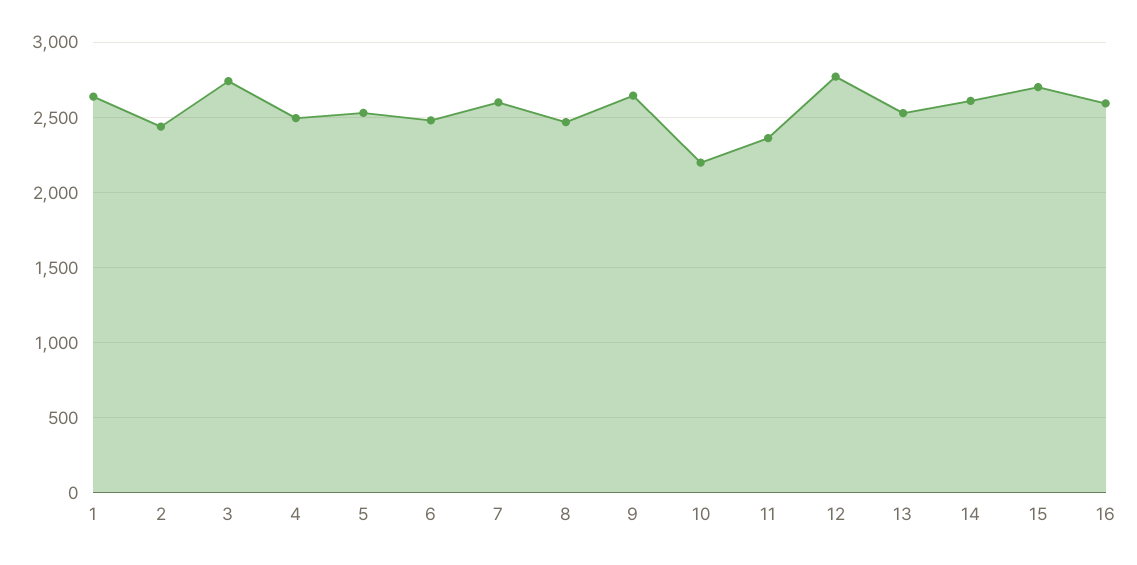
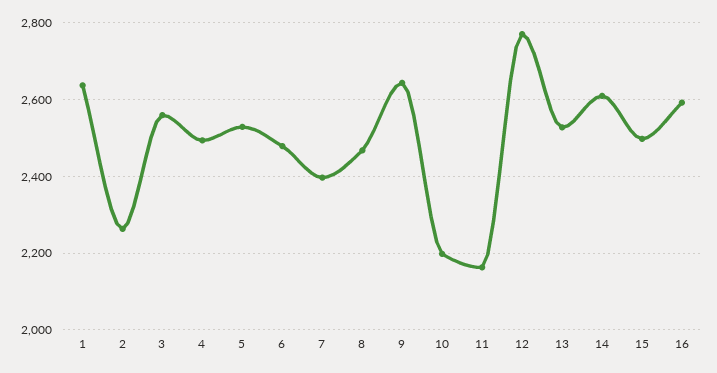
  {
    "1": 2640,
-   "2": 2450,
+   "2": 2260,
-   "3": 2750,
+   "3": 2560,
    "4": 2500,
    "5": 2520,
    "6": 2480,
-   "7": 2600,
+   "7": 2400,
    "8": 2460,
    "9": 2640,
    "10": 2200,
-   "11": 2350,
+   "11": 2160,
    "12": 2780,
    "13": 2520,
    "14": 2620,
-   "15": 2700,
+   "15": 2500,
    "16": 2600
  }

